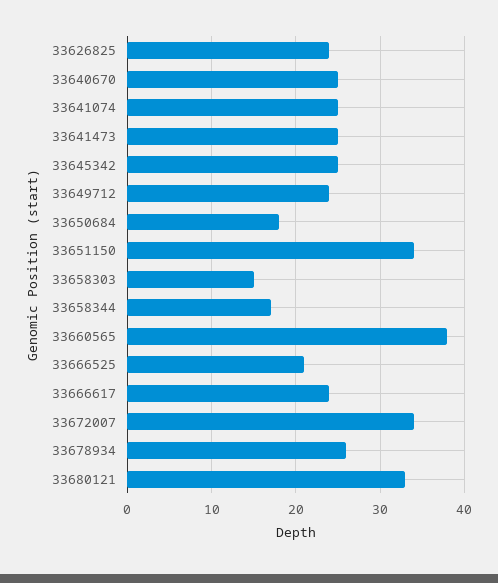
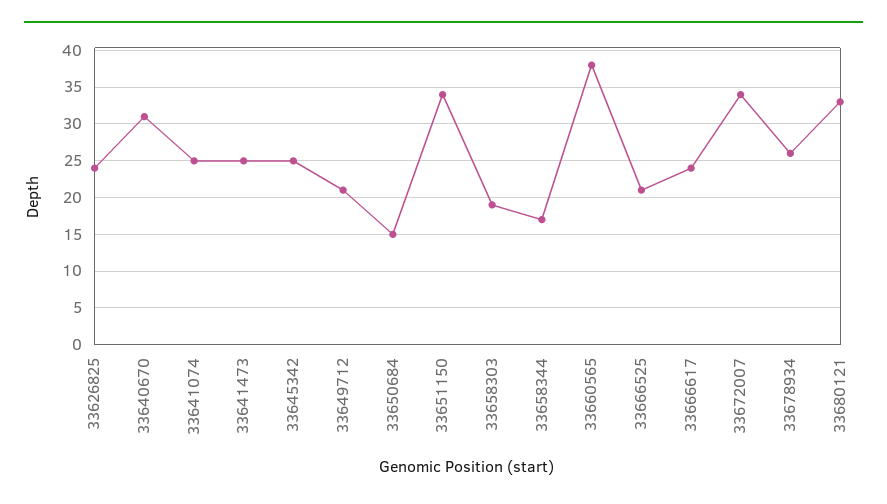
  {
    "33626825": 24,
-   "33640670": 25,
+   "33640670": 31,
    "33641074": 25,
    "33641473": 25,
    "33645342": 25,
-   "33649712": 24,
+   "33649712": 21,
-   "33650684": 18,
+   "33650684": 15,
    "33651150": 34,
-   "33658303": 15,
+   "33658303": 19,
    "33658344": 17,
    "33660565": 38,
    "33666525": 21,
    "33666617": 24,
    "33672007": 34,
    "33678934": 26,
    "33680121": 33
  }

